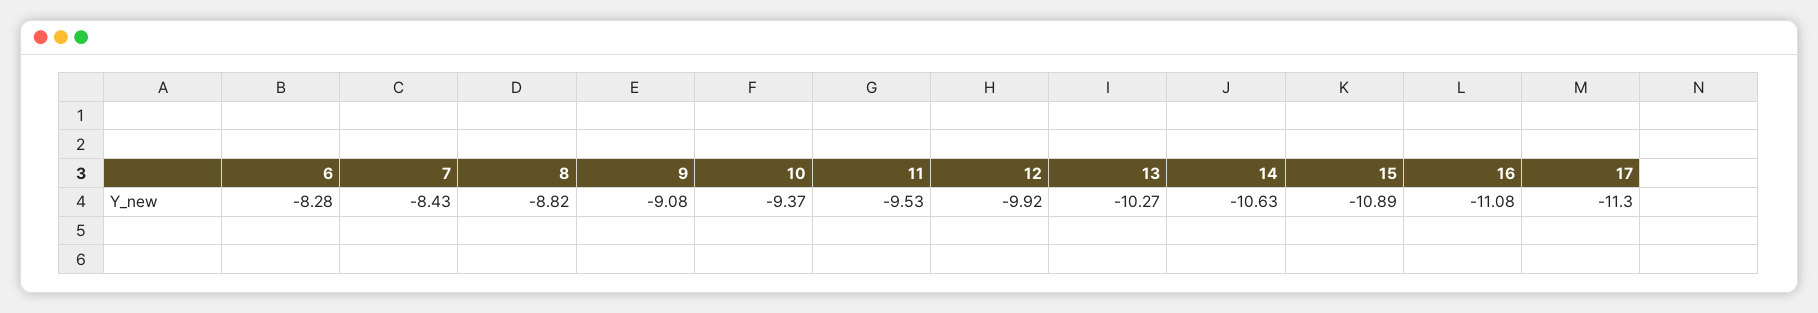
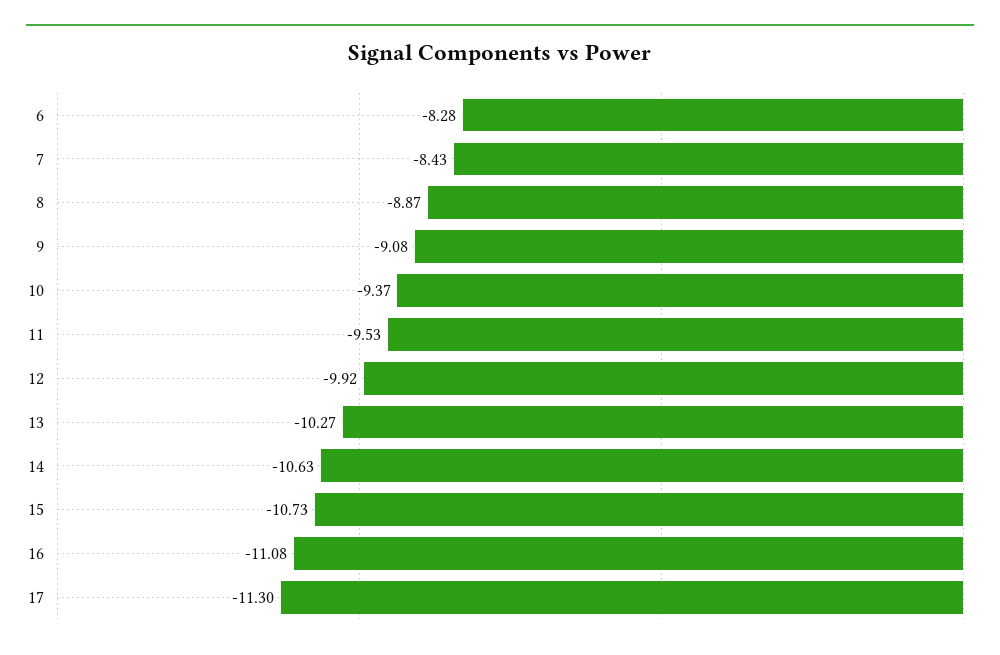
  {
    "6": -8.28,
    "7": -8.43,
-   "8": -8.82,
+   "8": -8.87,
    "9": -9.08,
    "10": -9.37,
    "11": -9.53,
    "12": -9.92,
    "13": -10.27,
    "14": -10.63,
-   "15": -10.89,
+   "15": -10.73,
    "16": -11.08,
    "17": -11.3
  }

